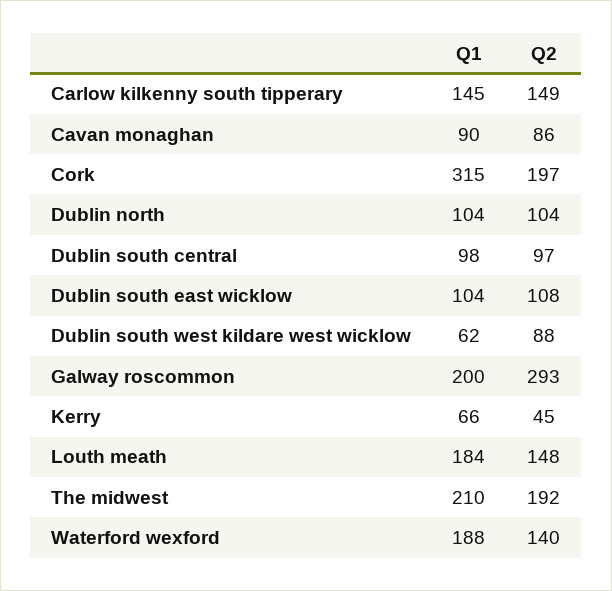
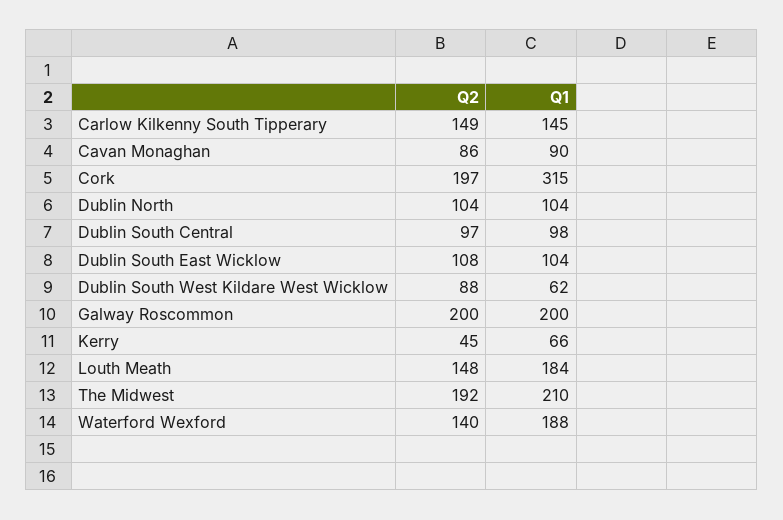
  {
    "Q1": {
      "Carlow kilkenny south tipperary": 145,
      "Cavan monaghan": 90,
      "Cork": 315,
      "Dublin north": 104,
      "Dublin south central": 98,
      "Dublin south east wicklow": 104,
      "Dublin south west kildare west wicklow": 62,
      "Galway roscommon": 200,
      "Kerry": 66,
      "Louth meath": 184,
      "The midwest": 210,
      "Waterford wexford": 188
    },
    "Q2": {
      "Carlow kilkenny south tipperary": 149,
      "Cavan monaghan": 86,
      "Cork": 197,
      "Dublin north": 104,
      "Dublin south central": 97,
      "Dublin south east wicklow": 108,
      "Dublin south west kildare west wicklow": 88,
-     "Galway roscommon": 293,
+     "Galway roscommon": 200,
      "Kerry": 45,
      "Louth meath": 148,
      "The midwest": 192,
      "Waterford wexford": 140
    }
  }

